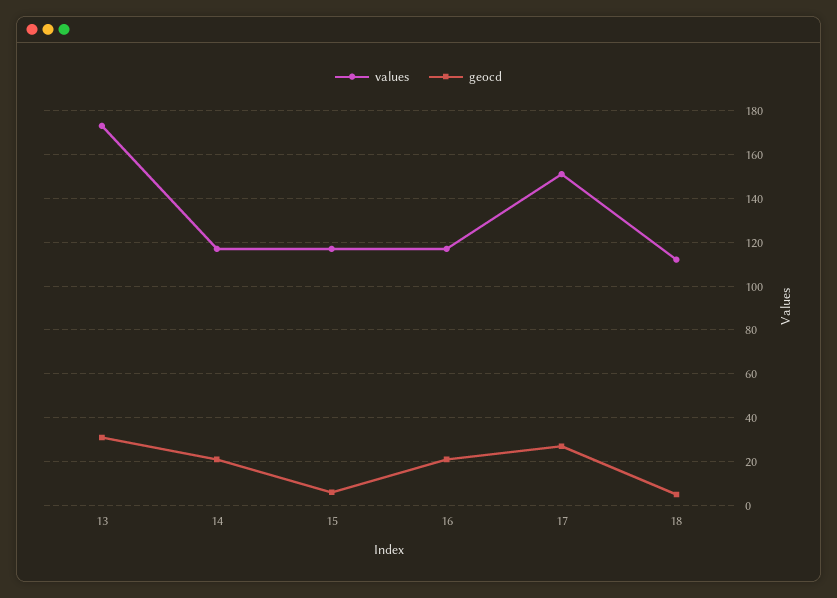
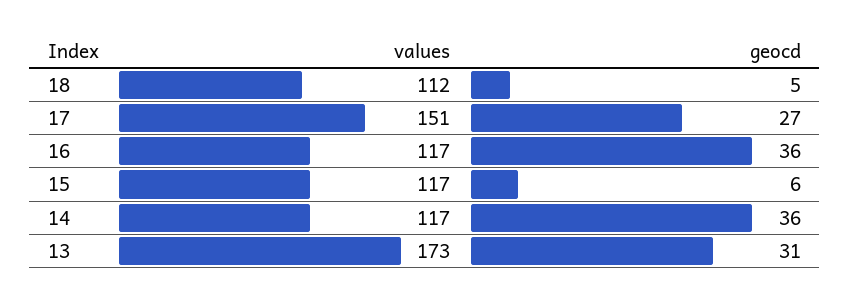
  {
    "values": {
      "13": 173,
      "14": 117,
      "15": 117,
      "16": 117,
      "17": 151,
      "18": 112
    },
    "geocd": {
      "13": 31,
-     "14": 20,
+     "14": 36,
      "15": 6,
-     "16": 20,
+     "16": 36,
      "17": 27,
      "18": 5
    }
  }

